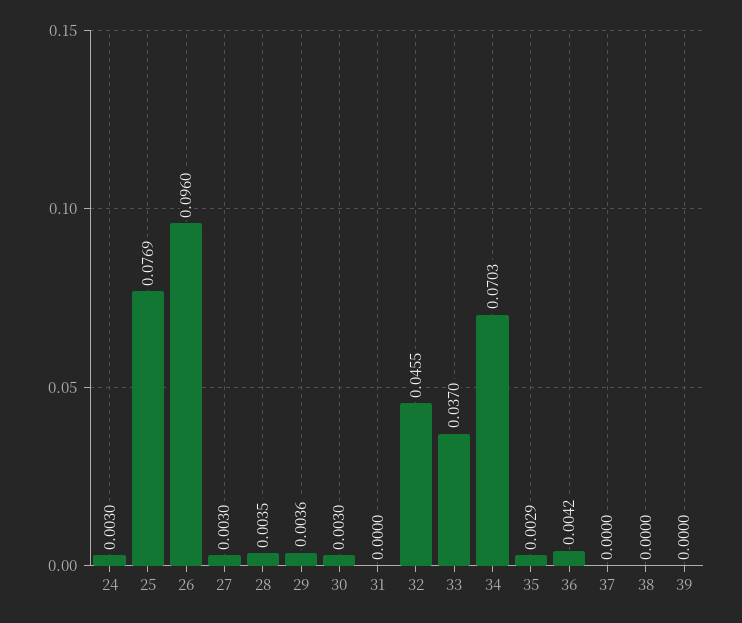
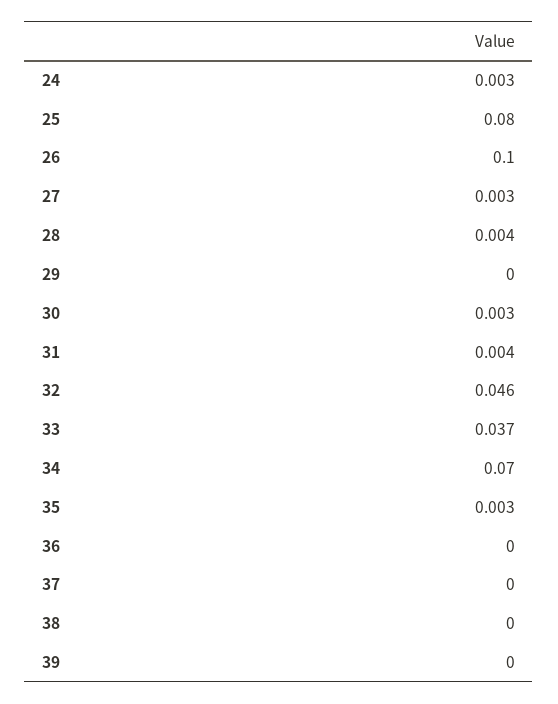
  {
    "24": 0.003,
-   "25": 0.0769,
+   "25": 0.08,
-   "26": 0.096,
+   "26": 0.1,
    "27": 0.003,
    "28": 0.0035,
-   "29": 0.0036,
+   "29": 0,
    "30": 0.003,
-   "31": 0,
+   "31": 0.004,
    "32": 0.0455,
    "33": 0.037,
    "34": 0.0703,
    "35": 0.0029,
-   "36": 0.0042,
+   "36": 0,
    "37": 0,
    "38": 0,
    "39": 0
  }

